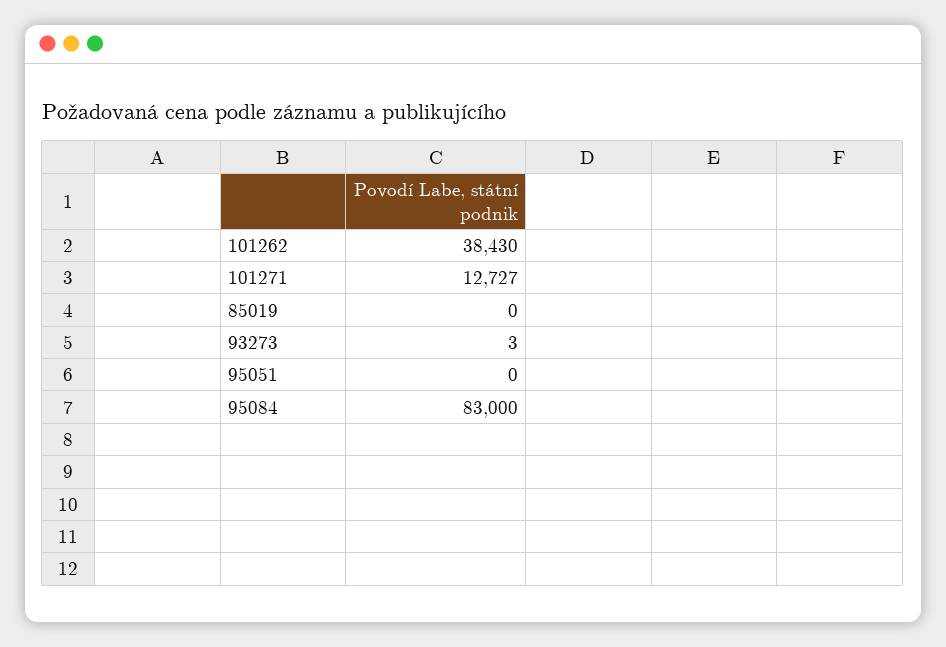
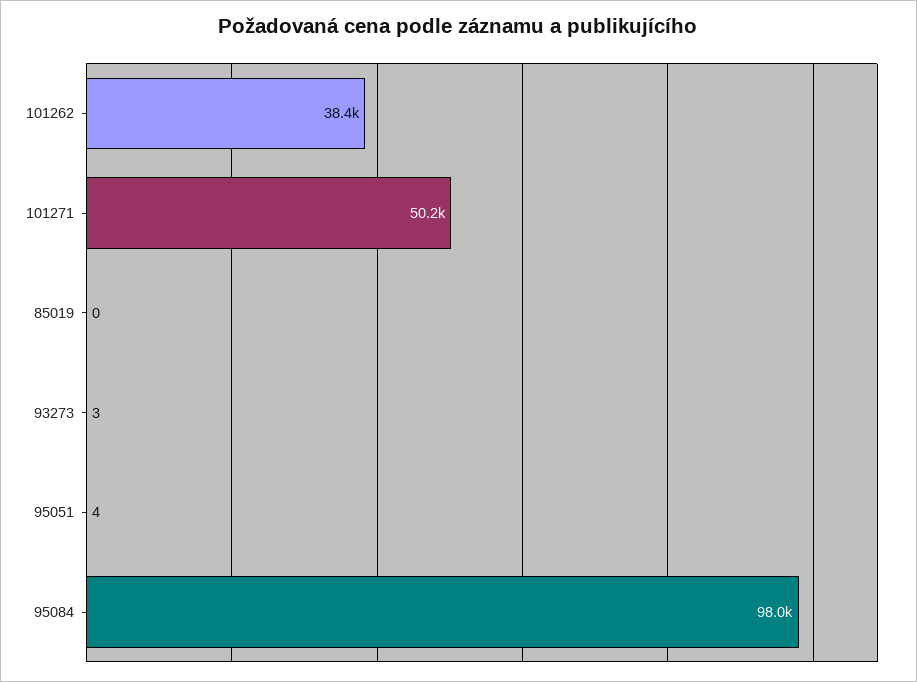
  {
    "101262": 38430,
-   "101271": 12727,
+   "101271": 50200,
    "85019": 0,
    "93273": 3,
-   "95051": 0,
+   "95051": 4,
-   "95084": 83000
+   "95084": 98000
  }

